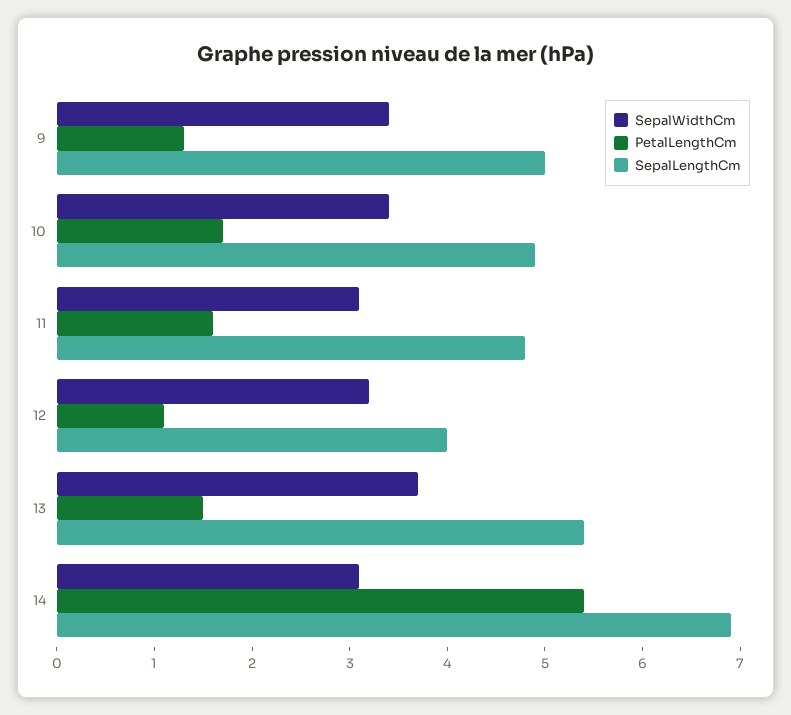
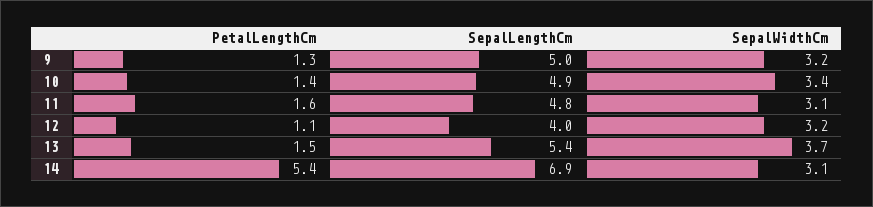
  {
    "SepalWidthCm": {
-     "9": 3.4,
+     "9": 3.2,
      "10": 3.4,
      "11": 3.1,
      "12": 3.2,
      "13": 3.7,
      "14": 3.1
    },
    "PetalLengthCm": {
      "9": 1.3,
-     "10": 1.7,
+     "10": 1.4,
      "11": 1.6,
      "12": 1.1,
      "13": 1.5,
      "14": 5.4
    },
    "SepalLengthCm": {
      "9": 5,
      "10": 4.9,
      "11": 4.8,
      "12": 4,
      "13": 5.4,
      "14": 6.9
    }
  }

